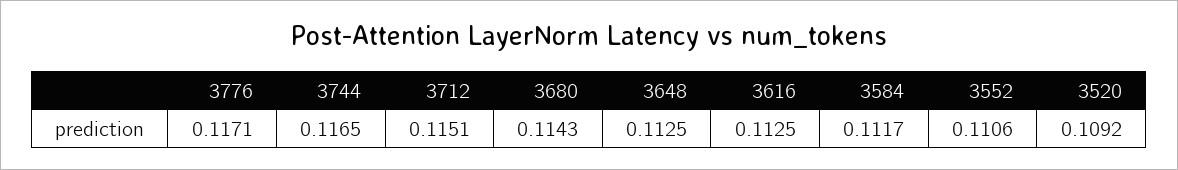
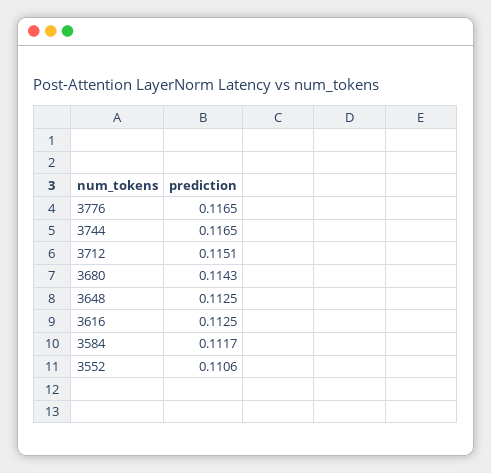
  {
-   "3776": 0.1171,
+   "3776": 0.1165,
    "3744": 0.1165,
    "3712": 0.1151,
    "3680": 0.1143,
    "3648": 0.1125,
    "3616": 0.1125,
    "3584": 0.1117,
-   "3552": 0.1106,
+   "3552": 0.1106
-   "3520": 0.1092
  }

